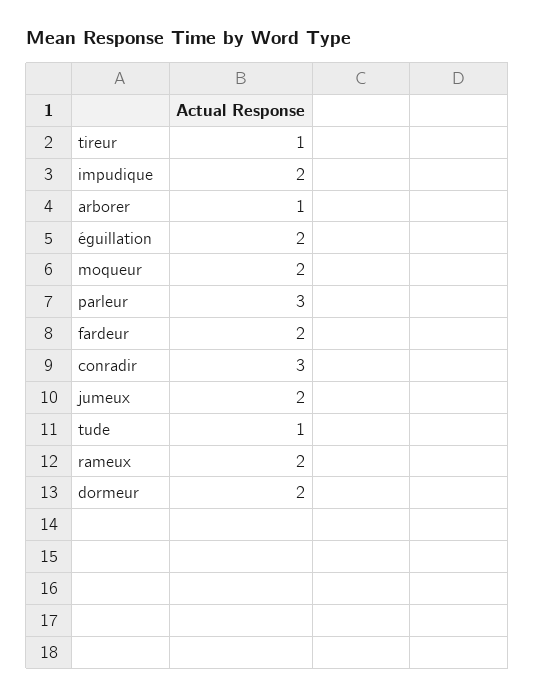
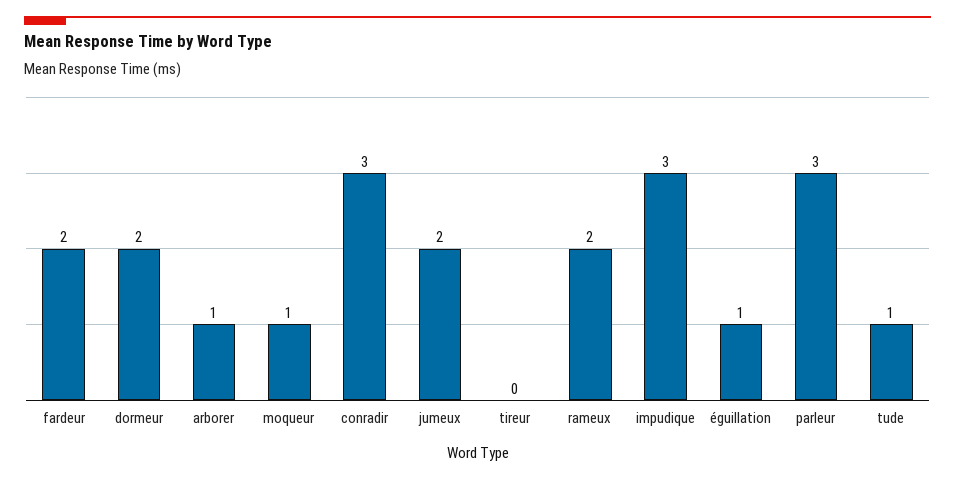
  {
-   "tireur": 1,
+   "tireur": 0,
-   "impudique": 2,
+   "impudique": 3,
    "arborer": 1,
-   "éguillation": 2,
+   "éguillation": 1,
-   "moqueur": 2,
+   "moqueur": 1,
    "parleur": 3,
    "fardeur": 2,
    "conradir": 3,
    "jumeux": 2,
    "tude": 1,
    "rameux": 2,
    "dormeur": 2
  }

